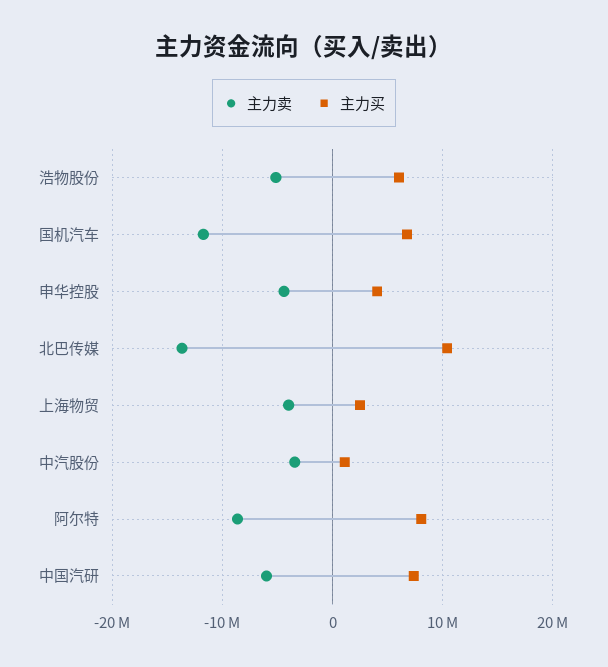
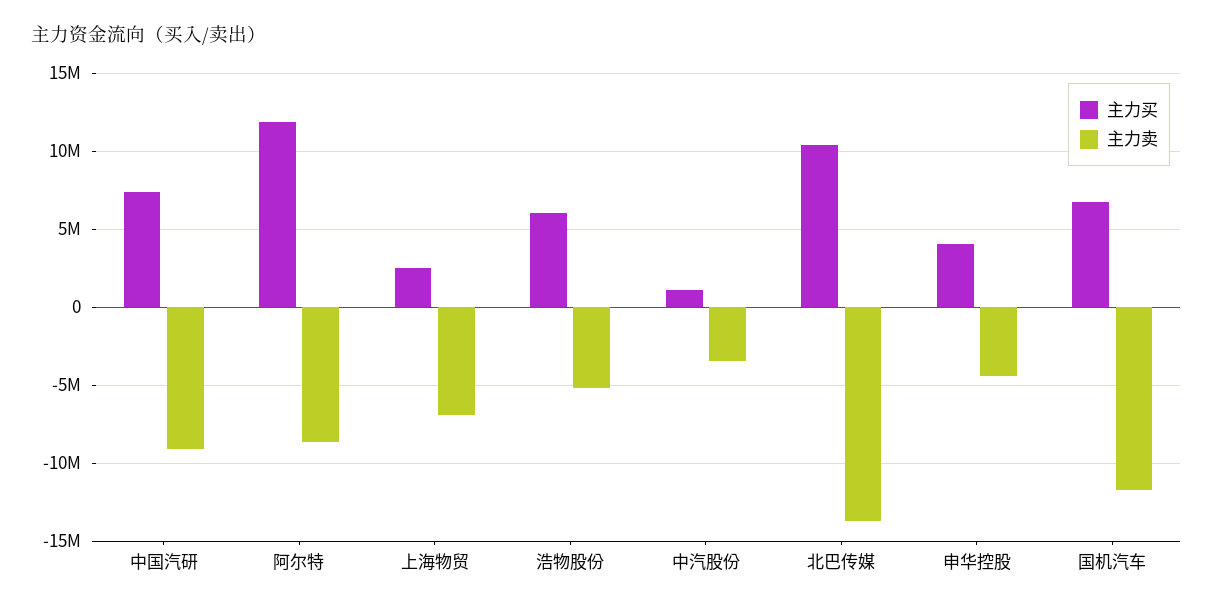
  {
    "主力卖": {
      "浩物股份": -5000000,
      "国机汽车": -11500000,
      "申华控股": -4500000,
      "北巴传媒": -13500000,
-     "上海物贸": -4000000,
+     "上海物贸": -7000000,
      "中汽股份": -3500000,
      "阿尔特": -8500000,
-     "中国汽研": -6000000
+     "中国汽研": -9000000
    },
    "主力买": {
      "浩物股份": 6000000,
      "国机汽车": 7000000,
      "申华控股": 4000000,
      "北巴传媒": 10500000,
      "上海物贸": 2500000,
      "中汽股份": 1000000,
-     "阿尔特": 8000000,
+     "阿尔特": 12000000,
      "中国汽研": 7500000
    }
  }

